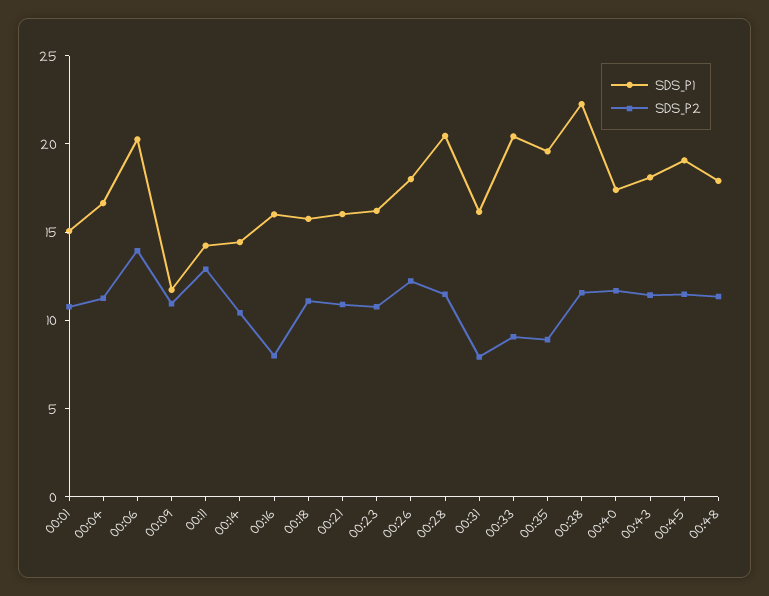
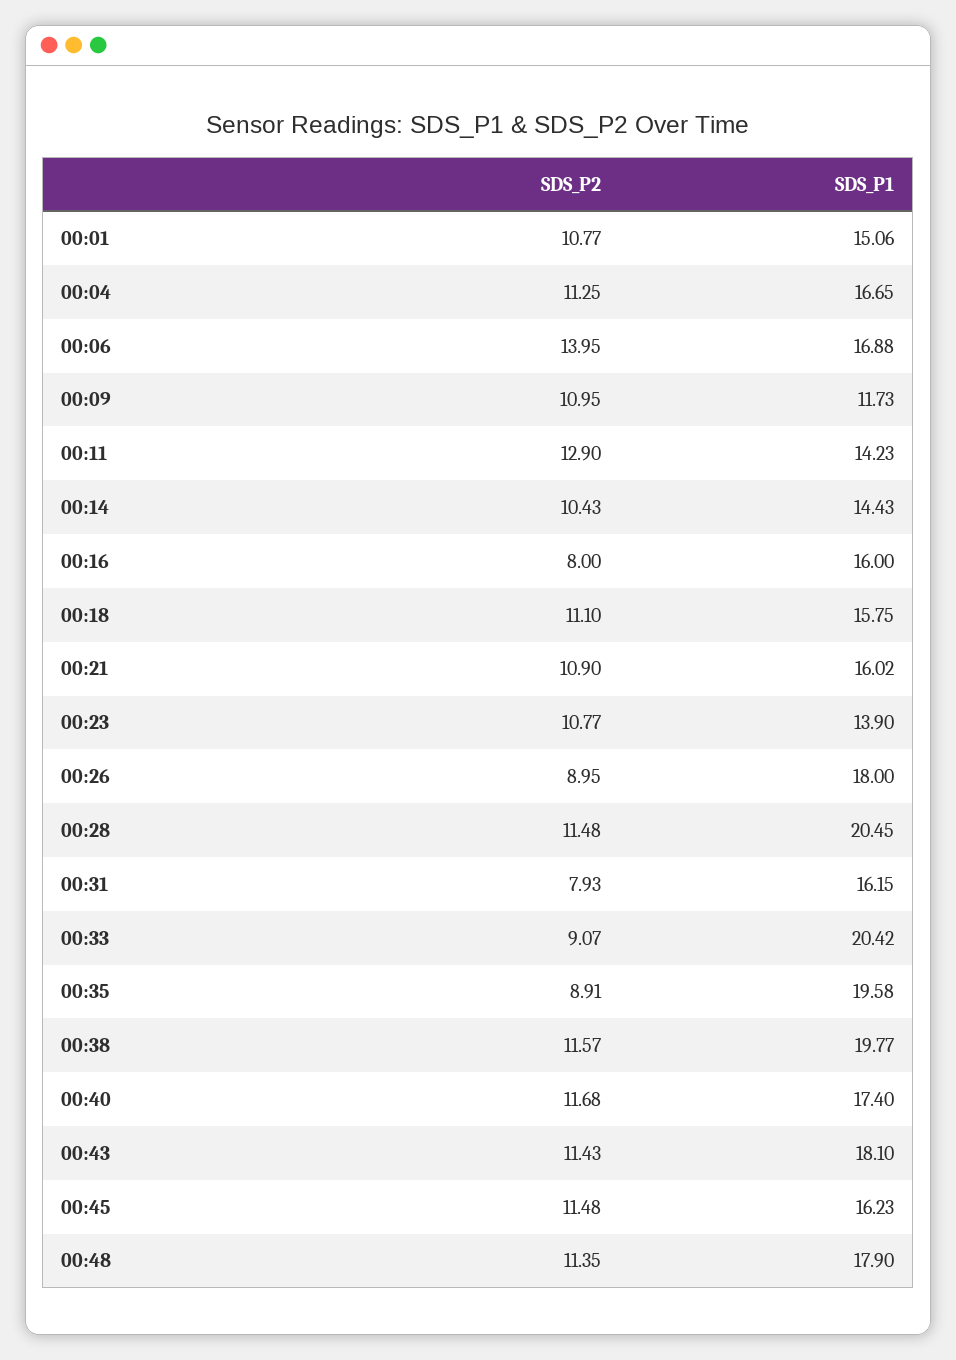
  {
    "SDS_P1": {
      "00:01": 15.06,
      "00:04": 16.65,
-     "00:06": 20,
+     "00:06": 16.88,
      "00:09": 11.73,
      "00:11": 14.23,
      "00:14": 14.43,
      "00:16": 16,
      "00:18": 15.75,
      "00:21": 16.02,
-     "00:23": 16,
+     "00:23": 13.9,
      "00:26": 18,
      "00:28": 20.45,
      "00:31": 16.15,
      "00:33": 20.42,
      "00:35": 19.58,
-     "00:38": 22,
+     "00:38": 19.77,
      "00:40": 17.4,
      "00:43": 18.1,
-     "00:45": 19,
+     "00:45": 16.23,
      "00:48": 17.9
    },
    "SDS_P2": {
      "00:01": 10.77,
      "00:04": 11.25,
      "00:06": 13.95,
      "00:09": 10.95,
      "00:11": 12.9,
      "00:14": 10.43,
      "00:16": 8,
      "00:18": 11.1,
      "00:21": 10.9,
      "00:23": 10.77,
-     "00:26": 12,
+     "00:26": 8.95,
      "00:28": 11.48,
      "00:31": 7.93,
      "00:33": 9.07,
      "00:35": 8.91,
      "00:38": 11.57,
      "00:40": 11.68,
      "00:43": 11.43,
      "00:45": 11.48,
      "00:48": 11.35
    }
  }

